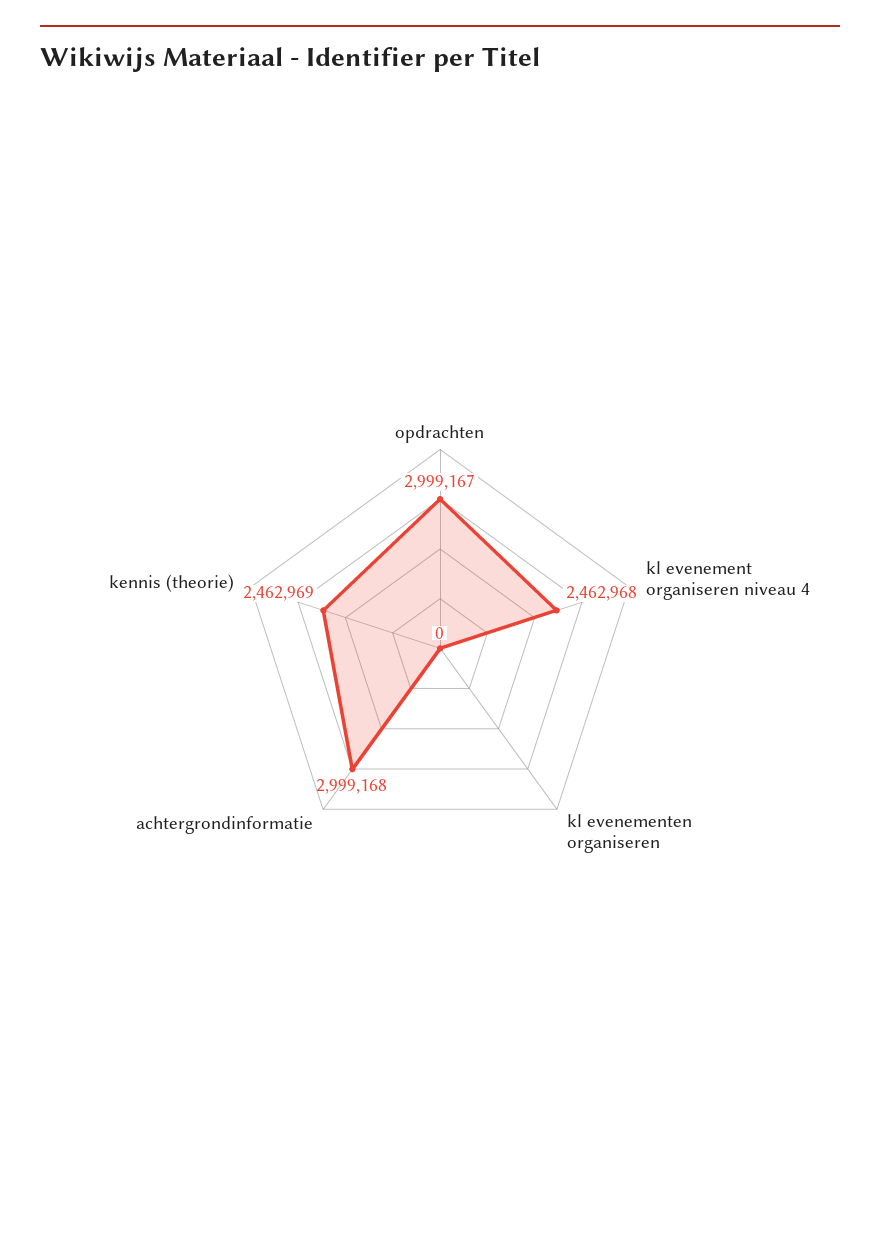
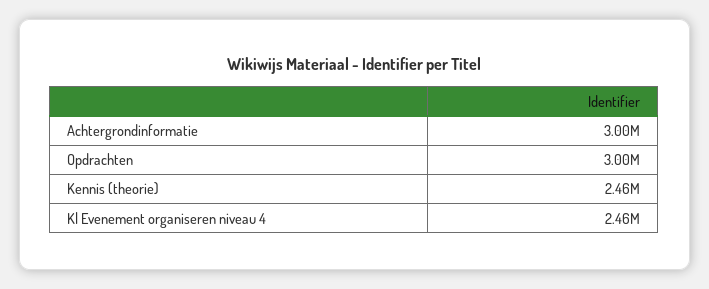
  {
    "opdrachten": 2999167,
    "kl evenement organiseren niveau 4": 2462968,
-   "kl evenementen organiseren": 0,
    "achtergrondinformatie": 2999168,
    "kennis (theorie)": 2462969
  }

